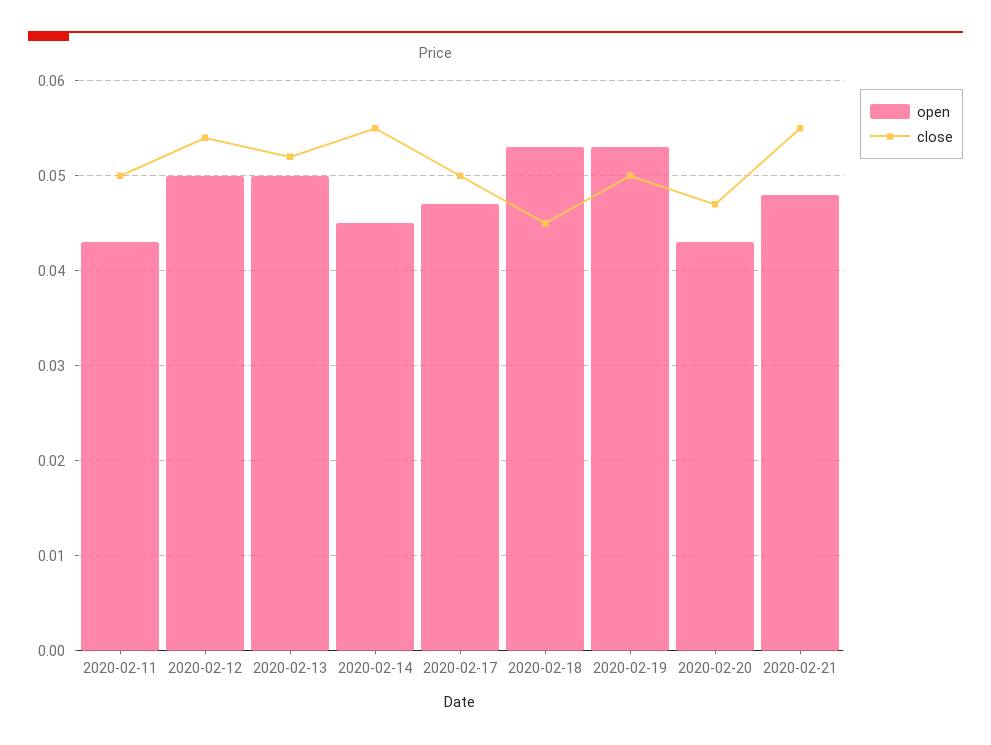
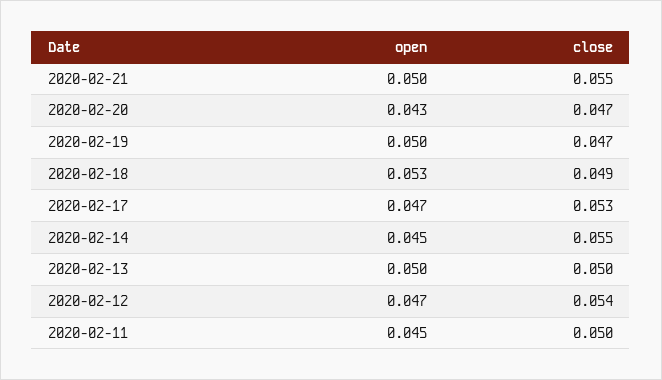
  {
    "open": {
-     "2020-02-11": 0.043,
+     "2020-02-11": 0.045,
-     "2020-02-12": 0.05,
+     "2020-02-12": 0.047,
      "2020-02-13": 0.05,
      "2020-02-14": 0.045,
      "2020-02-17": 0.047,
      "2020-02-18": 0.053,
-     "2020-02-19": 0.053,
+     "2020-02-19": 0.05,
      "2020-02-20": 0.043,
-     "2020-02-21": 0.048
+     "2020-02-21": 0.05
    },
    "close": {
      "2020-02-11": 0.05,
      "2020-02-12": 0.054,
-     "2020-02-13": 0.052,
+     "2020-02-13": 0.05,
      "2020-02-14": 0.055,
-     "2020-02-17": 0.05,
+     "2020-02-17": 0.053,
-     "2020-02-18": 0.045,
+     "2020-02-18": 0.049,
-     "2020-02-19": 0.05,
+     "2020-02-19": 0.047,
      "2020-02-20": 0.047,
      "2020-02-21": 0.055
    }
  }

